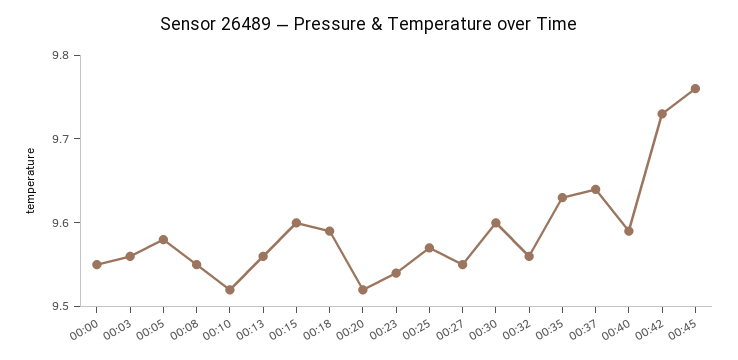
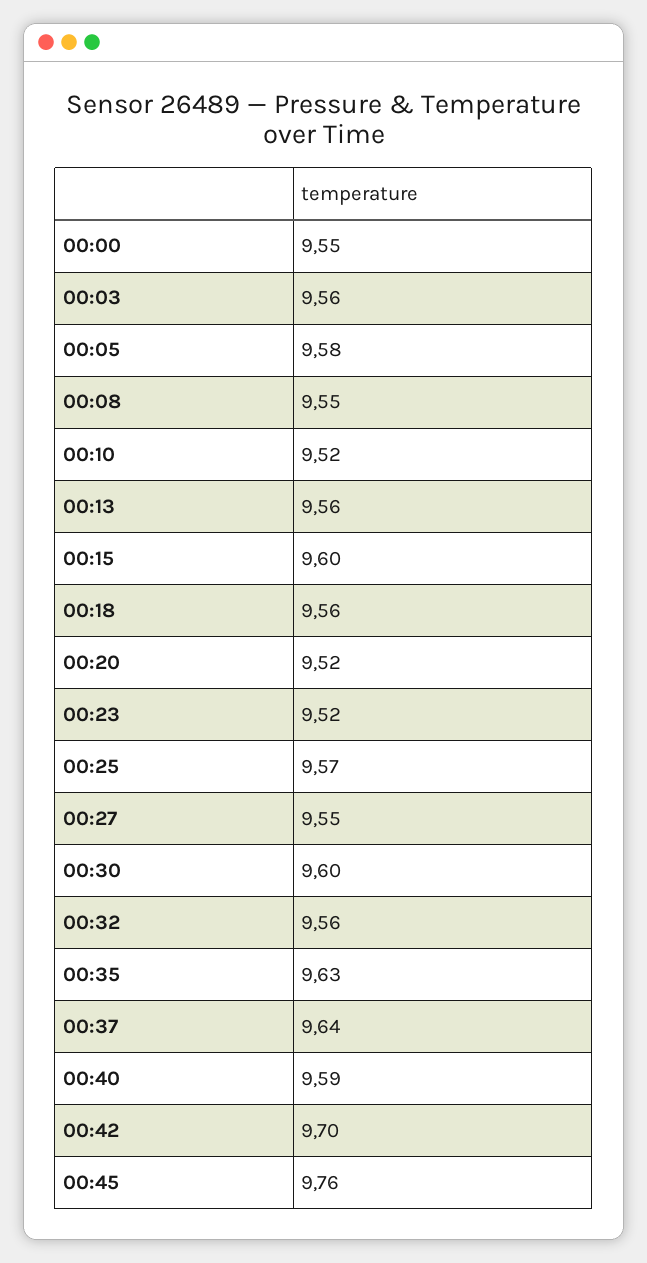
  {
    "00:00": 9.55,
    "00:03": 9.56,
    "00:05": 9.58,
    "00:08": 9.55,
    "00:10": 9.52,
    "00:13": 9.56,
    "00:15": 9.6,
-   "00:18": 9.59,
+   "00:18": 9.56,
    "00:20": 9.52,
-   "00:23": 9.54,
+   "00:23": 9.52,
    "00:25": 9.57,
    "00:27": 9.55,
    "00:30": 9.6,
    "00:32": 9.56,
    "00:35": 9.63,
    "00:37": 9.64,
    "00:40": 9.59,
-   "00:42": 9.73,
+   "00:42": 9.7,
    "00:45": 9.76
  }

